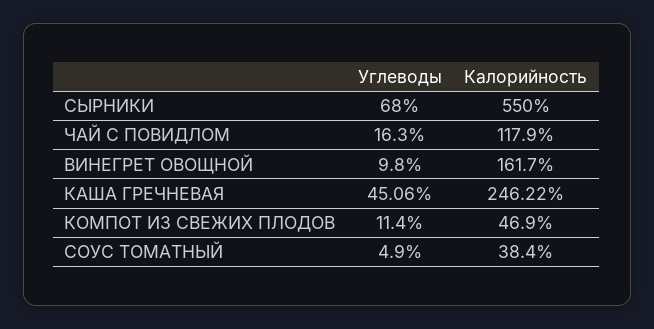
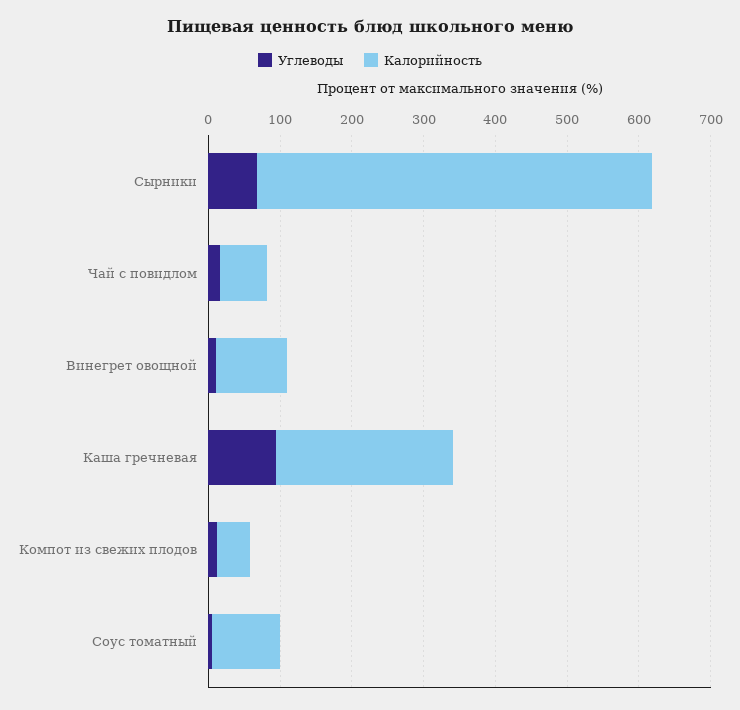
  {
    "Углеводы": {
      "СЫРНИКИ": 68,
      "ЧАЙ С ПОВИДЛОМ": 16.3,
      "ВИНЕГРЕТ ОВОЩНОЙ": 9.8,
-     "КАША ГРЕЧНЕВАЯ": 45.06,
+     "КАША ГРЕЧНЕВАЯ": 100,
      "КОМПОТ ИЗ СВЕЖИХ ПЛОДОВ": 11.4,
      "СОУС ТОМАТНЫЙ": 4.9
    },
    "Калорийность": {
      "СЫРНИКИ": 550,
-     "ЧАЙ С ПОВИДЛОМ": 117.9,
+     "ЧАЙ С ПОВИДЛОМ": 60,
-     "ВИНЕГРЕТ ОВОЩНОЙ": 161.7,
+     "ВИНЕГРЕТ ОВОЩНОЙ": 100,
      "КАША ГРЕЧНЕВАЯ": 246.22,
      "КОМПОТ ИЗ СВЕЖИХ ПЛОДОВ": 46.9,
-     "СОУС ТОМАТНЫЙ": 38.4
+     "СОУС ТОМАТНЫЙ": 100
    }
  }

